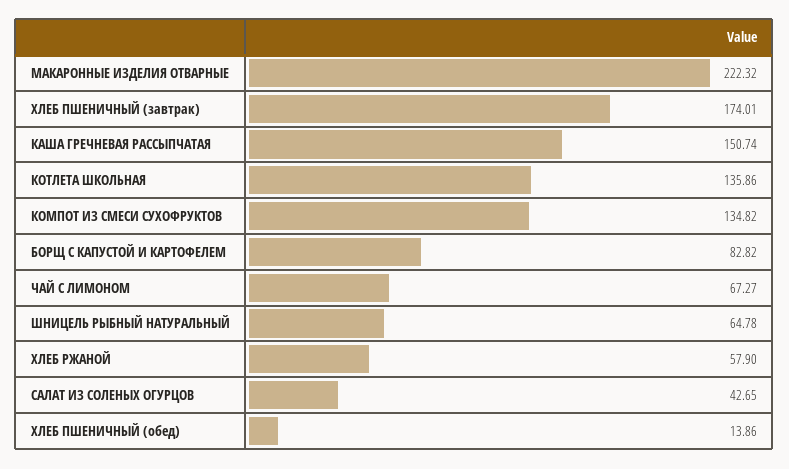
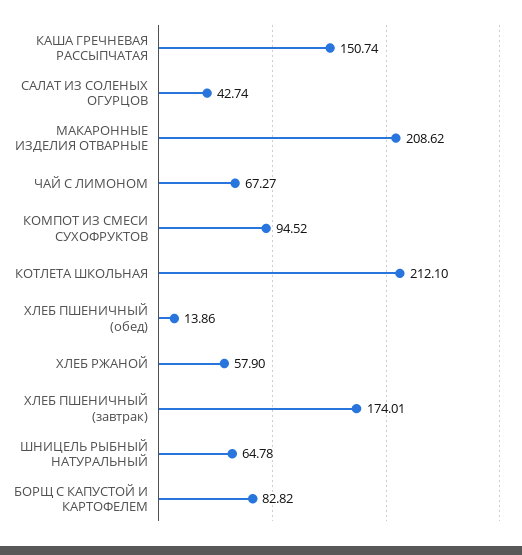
  {
-   "МАКАРОННЫЕ ИЗДЕЛИЯ ОТВАРНЫЕ": 222.32,
+   "МАКАРОННЫЕ ИЗДЕЛИЯ ОТВАРНЫЕ": 208.62,
    "ХЛЕБ ПШЕНИЧНЫЙ (завтрак)": 174.01,
    "КАША ГРЕЧНЕВАЯ РАССЫПЧАТАЯ": 150.74,
-   "КОТЛЕТА ШКОЛЬНАЯ": 135.86,
+   "КОТЛЕТА ШКОЛЬНАЯ": 212.1,
-   "КОМПОТ ИЗ СМЕСИ СУХОФРУКТОВ": 134.82,
+   "КОМПОТ ИЗ СМЕСИ СУХОФРУКТОВ": 94.52,
    "БОРЩ С КАПУСТОЙ И КАРТОФЕЛЕМ": 82.82,
    "ЧАЙ С ЛИМОНОМ": 67.27,
    "ШНИЦЕЛЬ РЫБНЫЙ НАТУРАЛЬНЫЙ": 64.78,
    "ХЛЕБ РЖАНОЙ": 57.9,
-   "САЛАТ ИЗ СОЛЕНЫХ ОГУРЦОВ": 42.65,
+   "САЛАТ ИЗ СОЛЕНЫХ ОГУРЦОВ": 42.74,
    "ХЛЕБ ПШЕНИЧНЫЙ (обед)": 13.86
  }

